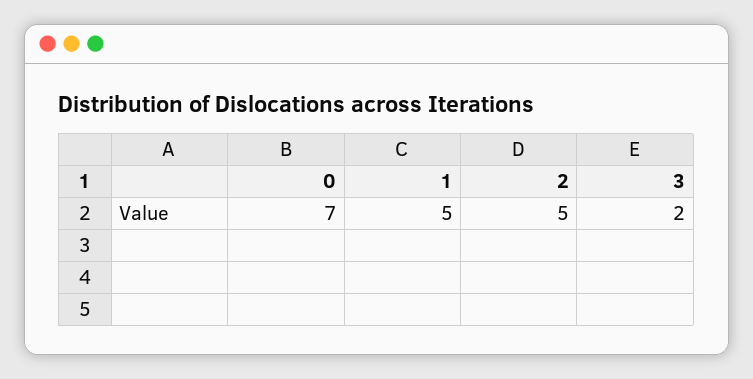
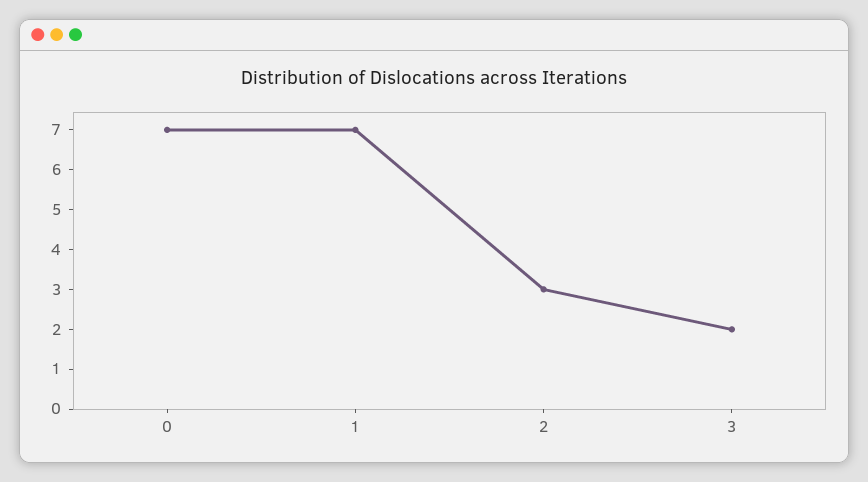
  {
    "0": 7,
-   "1": 5,
+   "1": 7,
-   "2": 5,
+   "2": 3,
    "3": 2
  }

